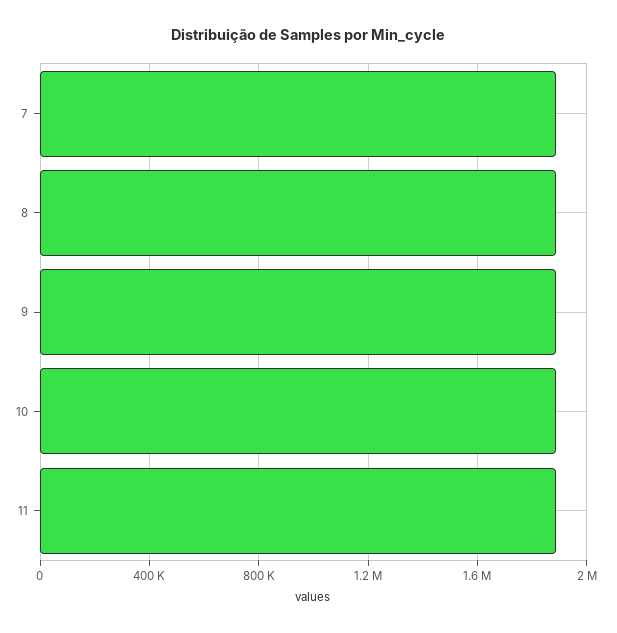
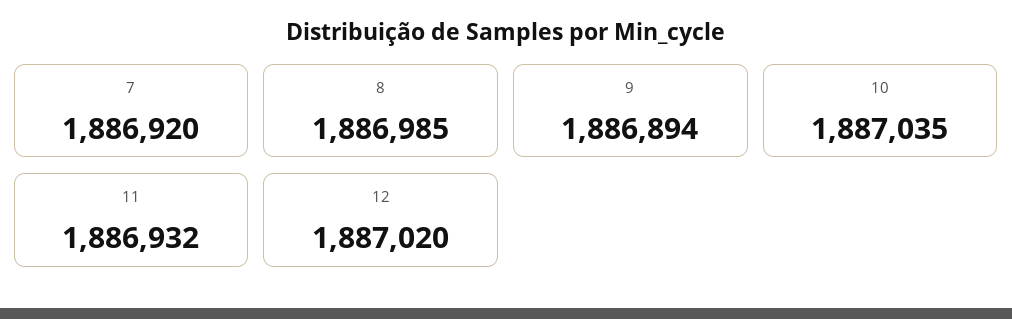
  {
    "7": 1886920,
    "8": 1886985,
    "9": 1886894,
    "10": 1887035,
-   "11": 1886932
+   "11": 1886932,
+   "12": 1887020
  }

